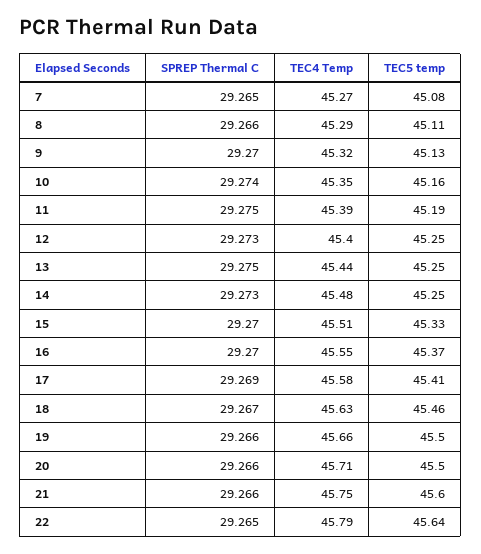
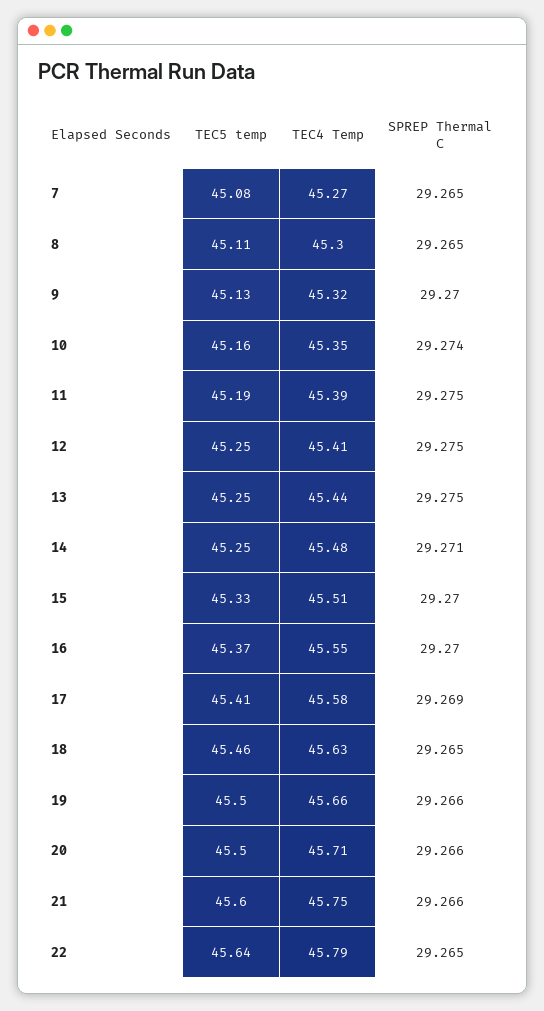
  {
    "SPREP Thermal C": {
      "7": 29.265,
-     "8": 29.266,
+     "8": 29.265,
      "9": 29.27,
      "10": 29.274,
      "11": 29.275,
-     "12": 29.273,
+     "12": 29.275,
      "13": 29.275,
-     "14": 29.273,
+     "14": 29.271,
      "15": 29.27,
      "16": 29.27,
      "17": 29.269,
-     "18": 29.267,
+     "18": 29.265,
      "19": 29.266,
      "20": 29.266,
      "21": 29.266,
      "22": 29.265
    },
    "TEC4 Temp": {
      "7": 45.27,
-     "8": 45.29,
+     "8": 45.3,
      "9": 45.32,
      "10": 45.35,
      "11": 45.39,
-     "12": 45.4,
+     "12": 45.41,
      "13": 45.44,
      "14": 45.48,
      "15": 45.51,
      "16": 45.55,
      "17": 45.58,
      "18": 45.63,
      "19": 45.66,
      "20": 45.71,
      "21": 45.75,
      "22": 45.79
    },
    "TEC5 temp": {
      "7": 45.08,
      "8": 45.11,
      "9": 45.13,
      "10": 45.16,
      "11": 45.19,
      "12": 45.25,
      "13": 45.25,
      "14": 45.25,
      "15": 45.33,
      "16": 45.37,
      "17": 45.41,
      "18": 45.46,
      "19": 45.5,
      "20": 45.5,
      "21": 45.6,
      "22": 45.64
    }
  }

